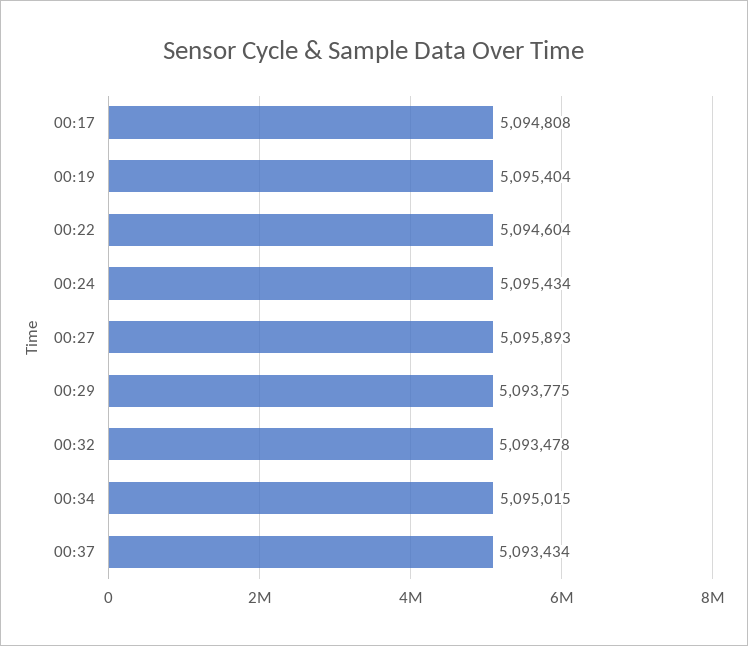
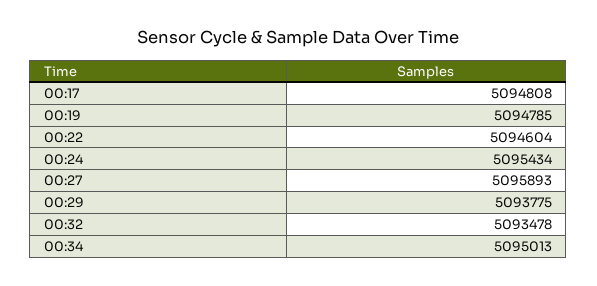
  {
    "00:17": 5094808,
-   "00:19": 5095404,
+   "00:19": 5094785,
    "00:22": 5094604,
    "00:24": 5095434,
    "00:27": 5095893,
    "00:29": 5093775,
    "00:32": 5093478,
-   "00:34": 5095015,
+   "00:34": 5095013
-   "00:37": 5093434
  }

